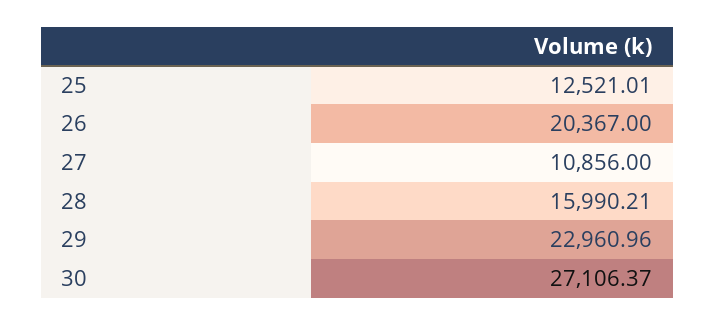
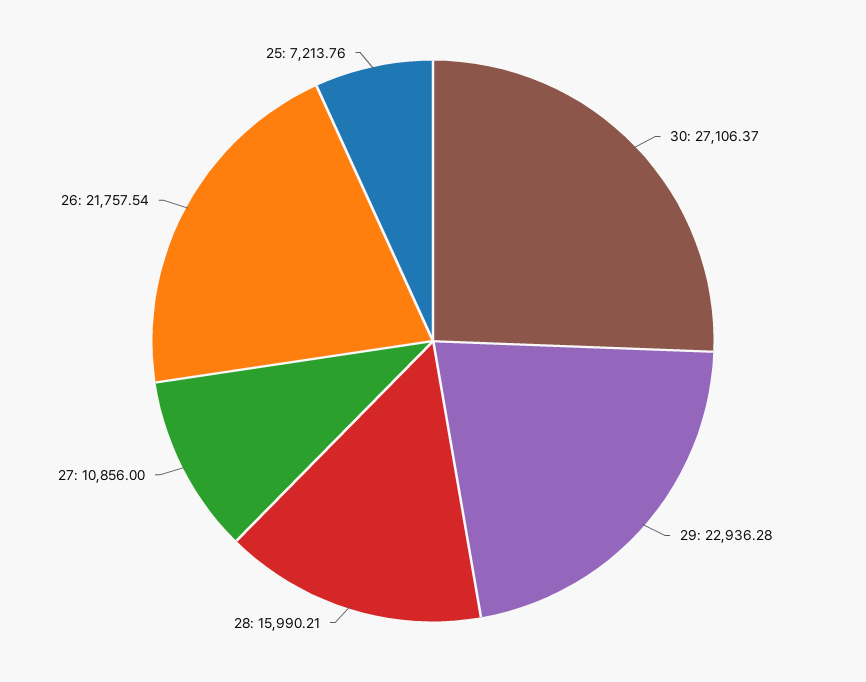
  {
-   "25": 12521.01,
+   "25": 7213.76,
-   "26": 20367,
+   "26": 21757.54,
    "27": 10856,
    "28": 15990.21,
-   "29": 22960.96,
+   "29": 22936.28,
    "30": 27106.37
  }

